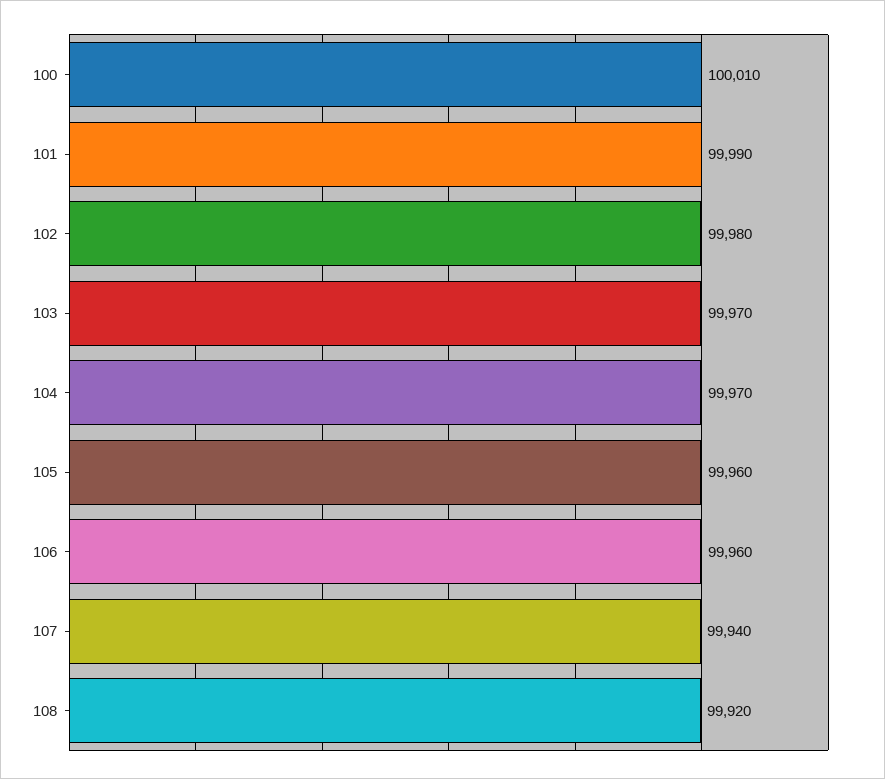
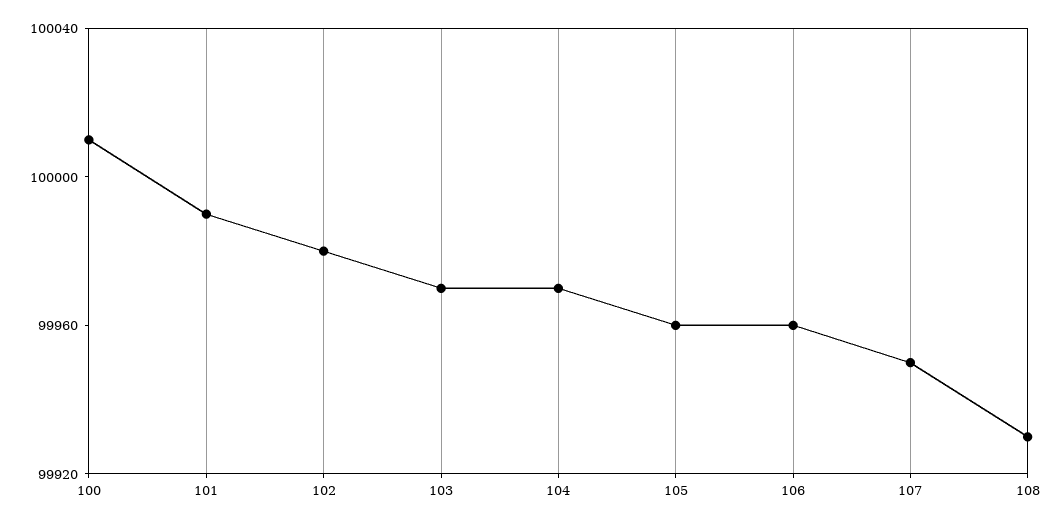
  {
    "100": 100010,
    "101": 99990,
    "102": 99980,
    "103": 99970,
    "104": 99970,
    "105": 99960,
    "106": 99960,
-   "107": 99940,
+   "107": 99950,
-   "108": 99920
+   "108": 99930
  }

